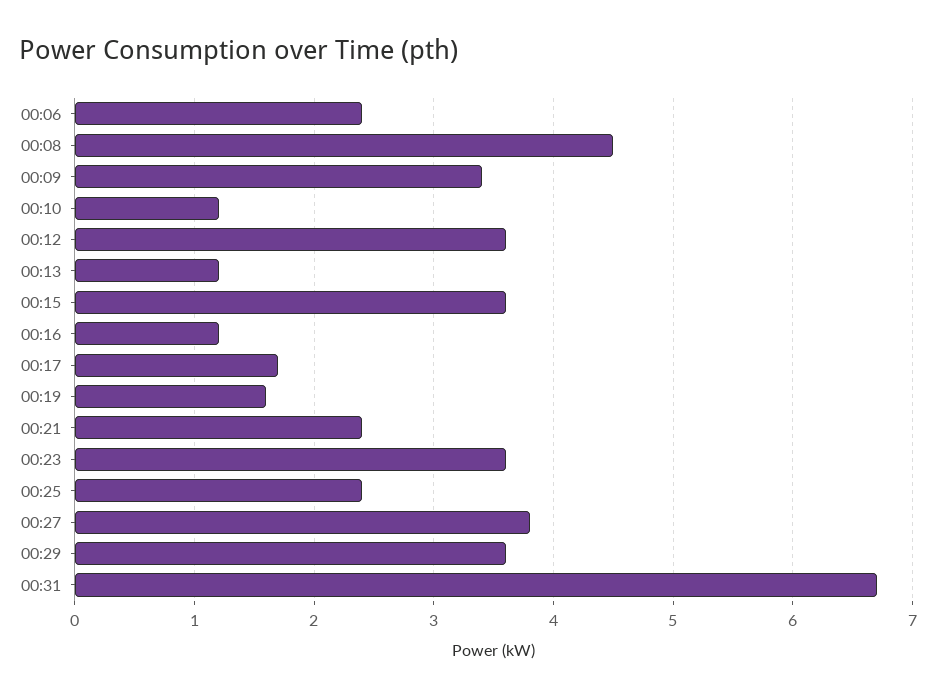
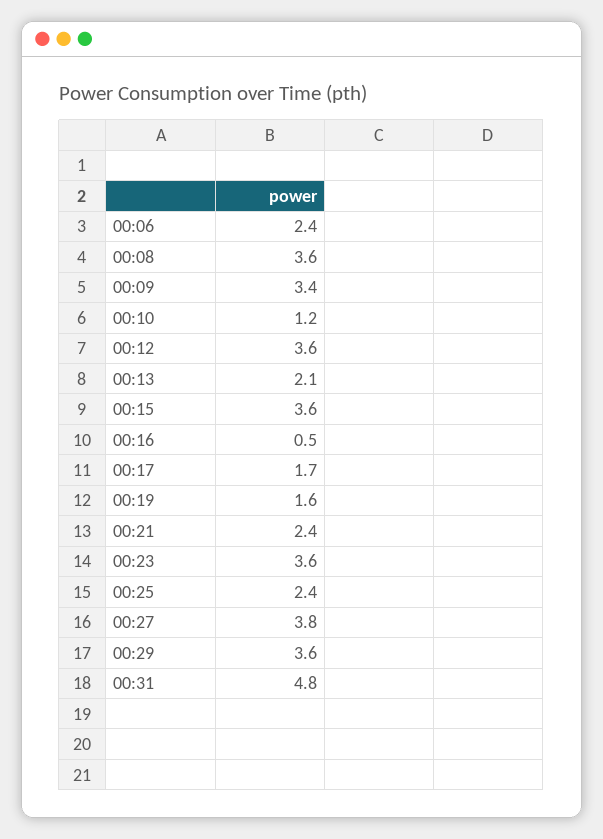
  {
    "00:06": 2.4,
-   "00:08": 4.5,
+   "00:08": 3.6,
    "00:09": 3.4,
    "00:10": 1.2,
    "00:12": 3.6,
-   "00:13": 1.2,
+   "00:13": 2.1,
    "00:15": 3.6,
-   "00:16": 1.2,
+   "00:16": 0.5,
    "00:17": 1.7,
    "00:19": 1.6,
    "00:21": 2.4,
    "00:23": 3.6,
    "00:25": 2.4,
    "00:27": 3.8,
    "00:29": 3.6,
-   "00:31": 6.7
+   "00:31": 4.8
  }

